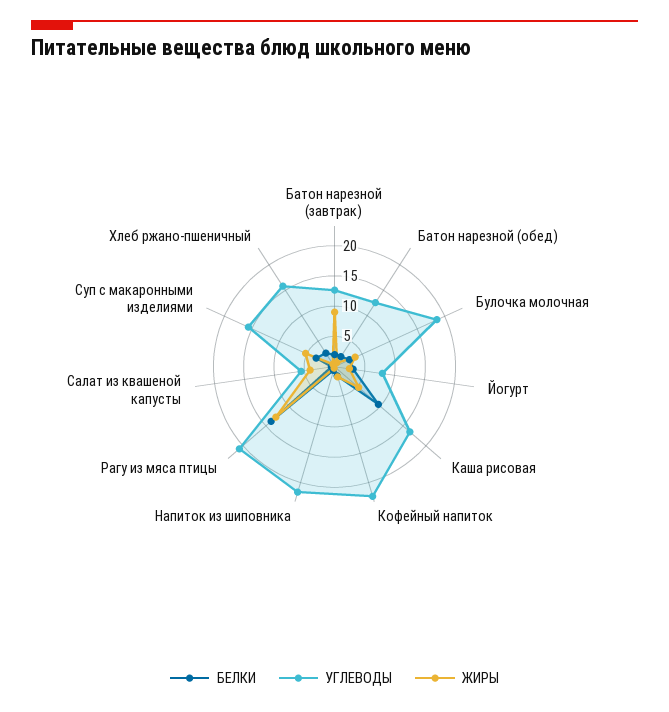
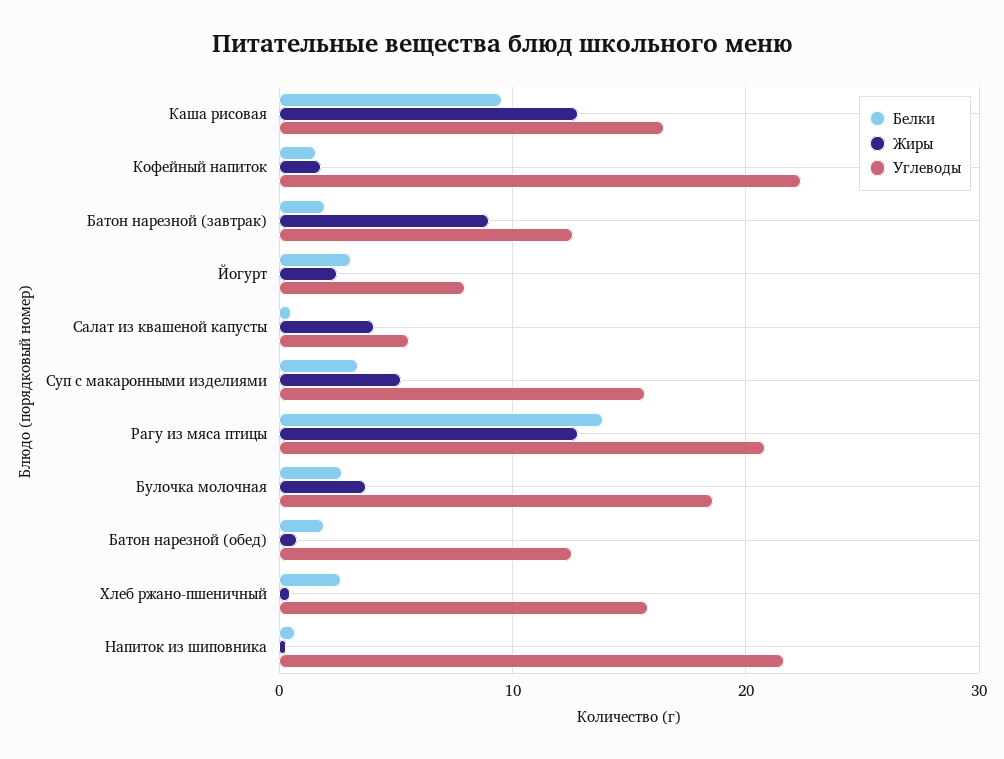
  {
    "БЕЛКИ": {
      "Батон нарезной (завтрак)": 2,
      "Батон нарезной (обед)": 2,
      "Булочка молочная": 3,
      "Йогурт": 3,
      "Каша рисовая": 10,
      "Кофейный напиток": 2,
      "Напиток из шиповника": 1,
      "Рагу из мяса птицы": 14,
      "Салат из квашеной капусты": 1,
      "Суп с макаронными изделиями": 3,
      "Хлеб ржано-пшеничный": 3
    },
    "УГЛЕВОДЫ": {
      "Батон нарезной (завтрак)": 13,
      "Батон нарезной (обед)": 13,
      "Булочка молочная": 19,
      "Йогурт": 8,
      "Каша рисовая": 17,
      "Кофейный напиток": 22,
      "Напиток из шиповника": 22,
      "Рагу из мяса птицы": 21,
      "Салат из квашеной капусты": 6,
      "Суп с макаронными изделиями": 16,
      "Хлеб ржано-пшеничный": 16
    },
    "ЖИРЫ": {
      "Батон нарезной (завтрак)": 9,
      "Батон нарезной (обед)": 1,
      "Булочка молочная": 4,
      "Йогурт": 3,
-     "Каша рисовая": 5,
+     "Каша рисовая": 13,
      "Кофейный напиток": 2,
      "Напиток из шиповника": 0,
      "Рагу из мяса птицы": 13,
      "Салат из квашеной капусты": 4,
      "Суп с макаронными изделиями": 5,
      "Хлеб ржано-пшеничный": 0
    }
  }

